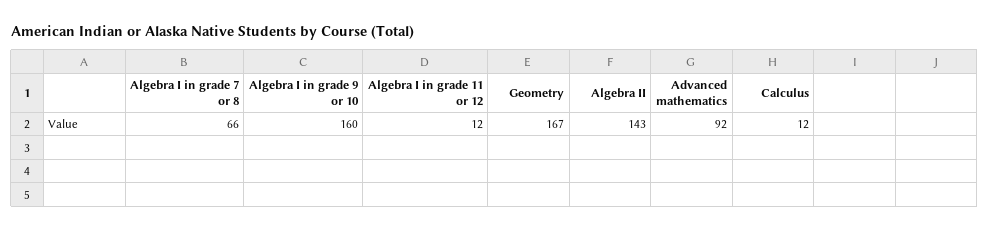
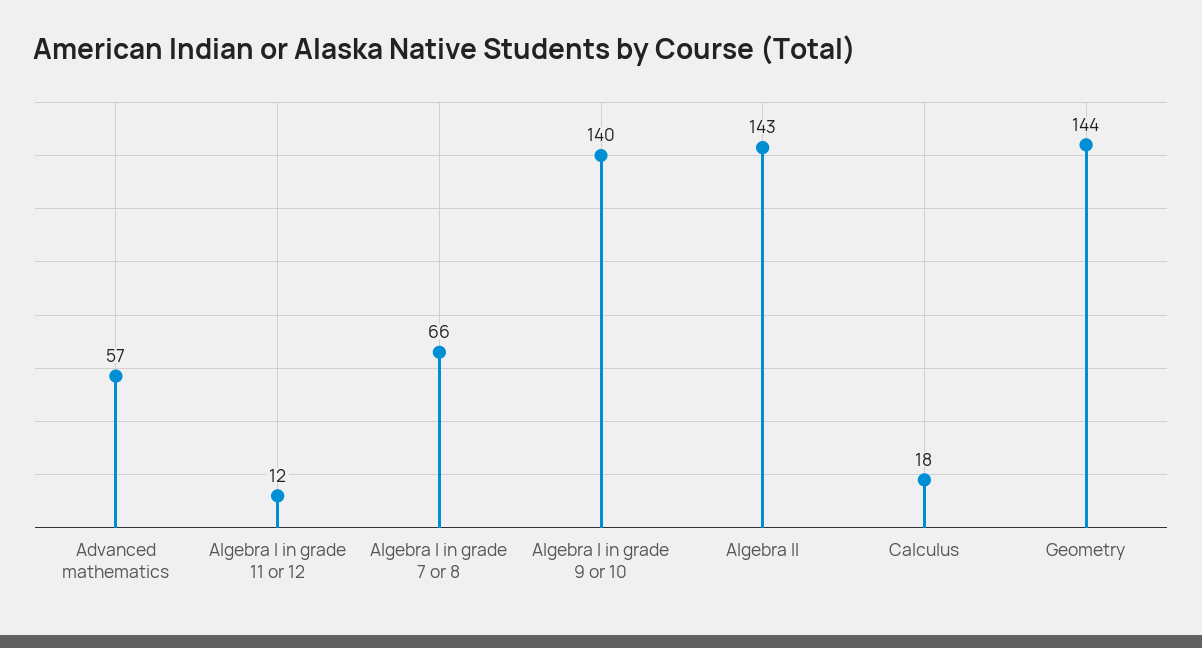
  {
    "Algebra I in grade 7 or 8": 66,
-   "Algebra I in grade 9 or 10": 160,
+   "Algebra I in grade 9 or 10": 140,
    "Algebra I in grade 11 or 12": 12,
-   "Geometry": 167,
+   "Geometry": 144,
    "Algebra II": 143,
-   "Advanced mathematics": 92,
+   "Advanced mathematics": 57,
-   "Calculus": 12
+   "Calculus": 18
  }

